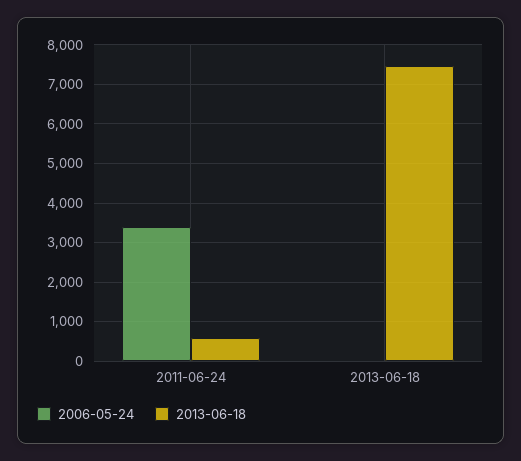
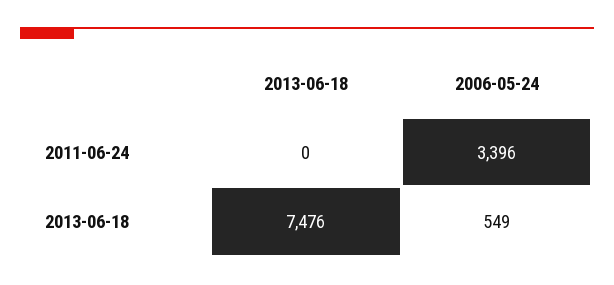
  {
    "2006-05-24": {
      "2011-06-24": 3396,
-     "2013-06-18": 0
+     "2013-06-18": 549
    },
    "2013-06-18": {
-     "2011-06-24": 600,
+     "2011-06-24": 0,
      "2013-06-18": 7476
    }
  }

